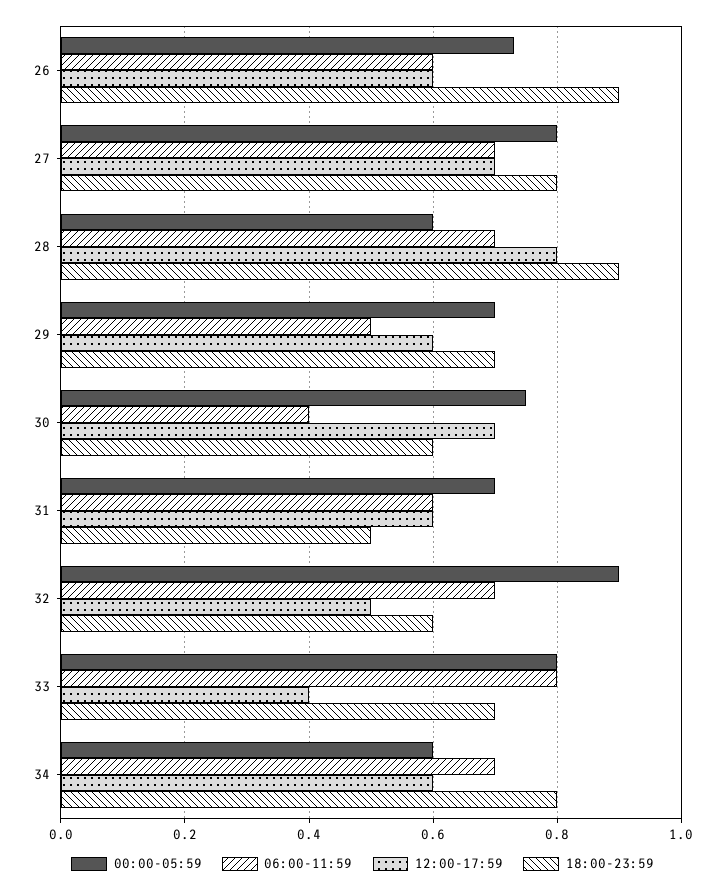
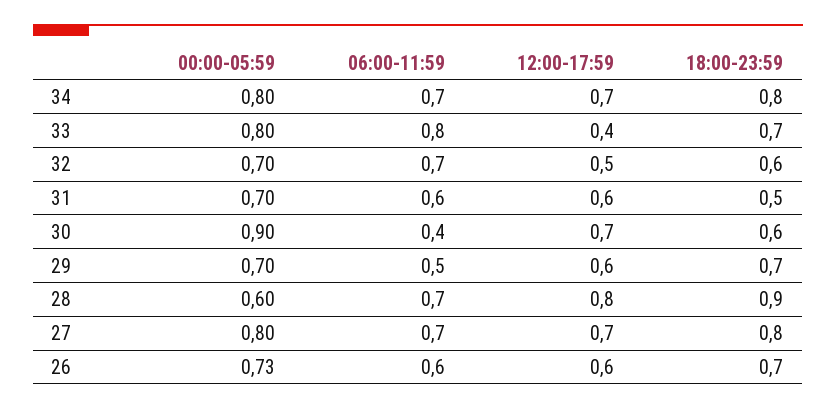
  {
    "00:00-05:59": {
      "26": 0.73,
      "27": 0.8,
      "28": 0.6,
      "29": 0.7,
-     "30": 0.75,
+     "30": 0.9,
      "31": 0.7,
-     "32": 0.9,
+     "32": 0.7,
      "33": 0.8,
-     "34": 0.6
+     "34": 0.8
    },
    "06:00-11:59": {
      "26": 0.6,
      "27": 0.7,
      "28": 0.7,
      "29": 0.5,
      "30": 0.4,
      "31": 0.6,
      "32": 0.7,
      "33": 0.8,
      "34": 0.7
    },
    "12:00-17:59": {
      "26": 0.6,
      "27": 0.7,
      "28": 0.8,
      "29": 0.6,
      "30": 0.7,
      "31": 0.6,
      "32": 0.5,
      "33": 0.4,
-     "34": 0.6
+     "34": 0.7
    },
    "18:00-23:59": {
-     "26": 0.9,
+     "26": 0.7,
      "27": 0.8,
      "28": 0.9,
      "29": 0.7,
      "30": 0.6,
      "31": 0.5,
      "32": 0.6,
      "33": 0.7,
      "34": 0.8
    }
  }

